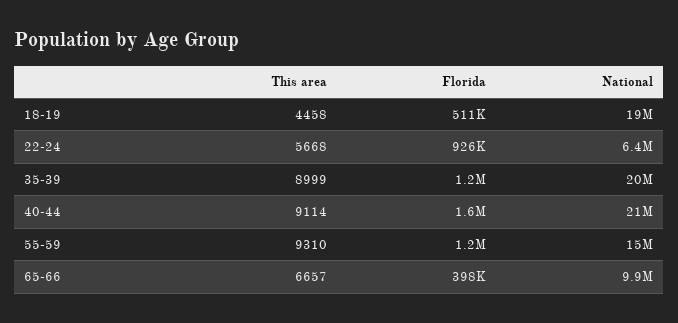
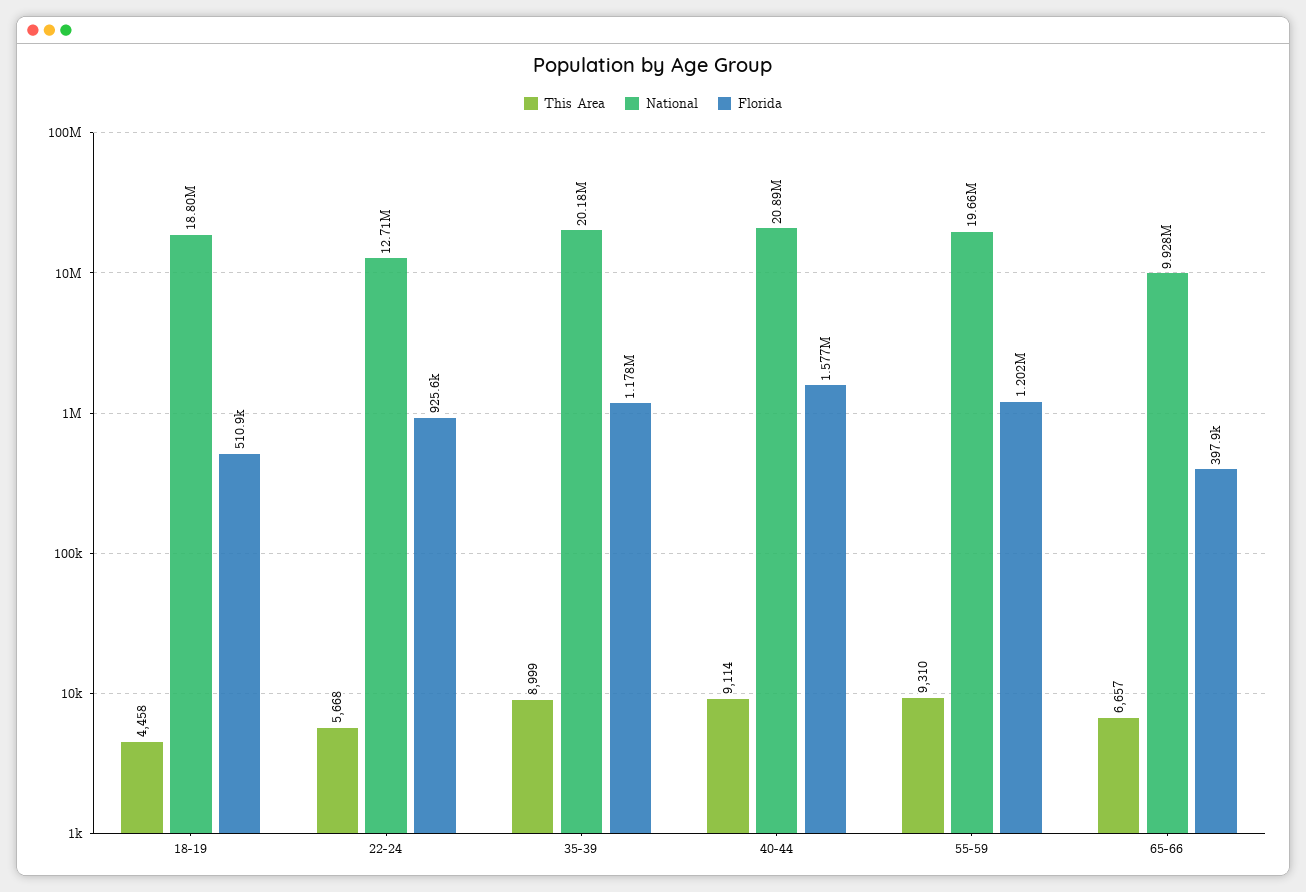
  {
    "This area": {
      "18-19": 4458,
      "22-24": 5668,
      "35-39": 8999,
      "40-44": 9114,
      "55-59": 9310,
      "65-66": 6657
    },
    "Florida": {
      "18-19": 510900,
      "22-24": 925600,
      "35-39": 1178000,
      "40-44": 1577000,
      "55-59": 1202000,
      "65-66": 397900
    },
    "National": {
      "18-19": 18800000,
-     "22-24": 6400000,
+     "22-24": 12710000,
      "35-39": 20180000,
      "40-44": 20890000,
-     "55-59": 15000000,
+     "55-59": 19660000,
      "65-66": 9928000
    }
  }

